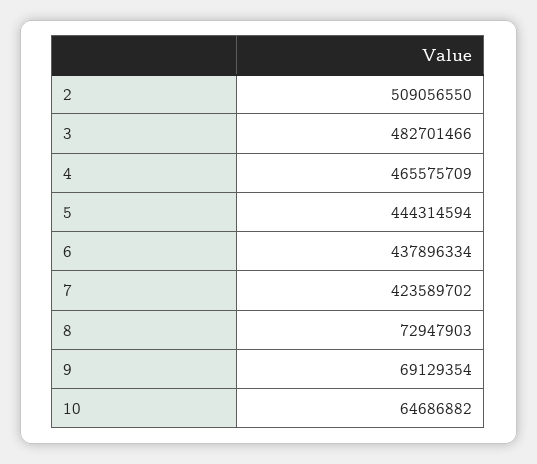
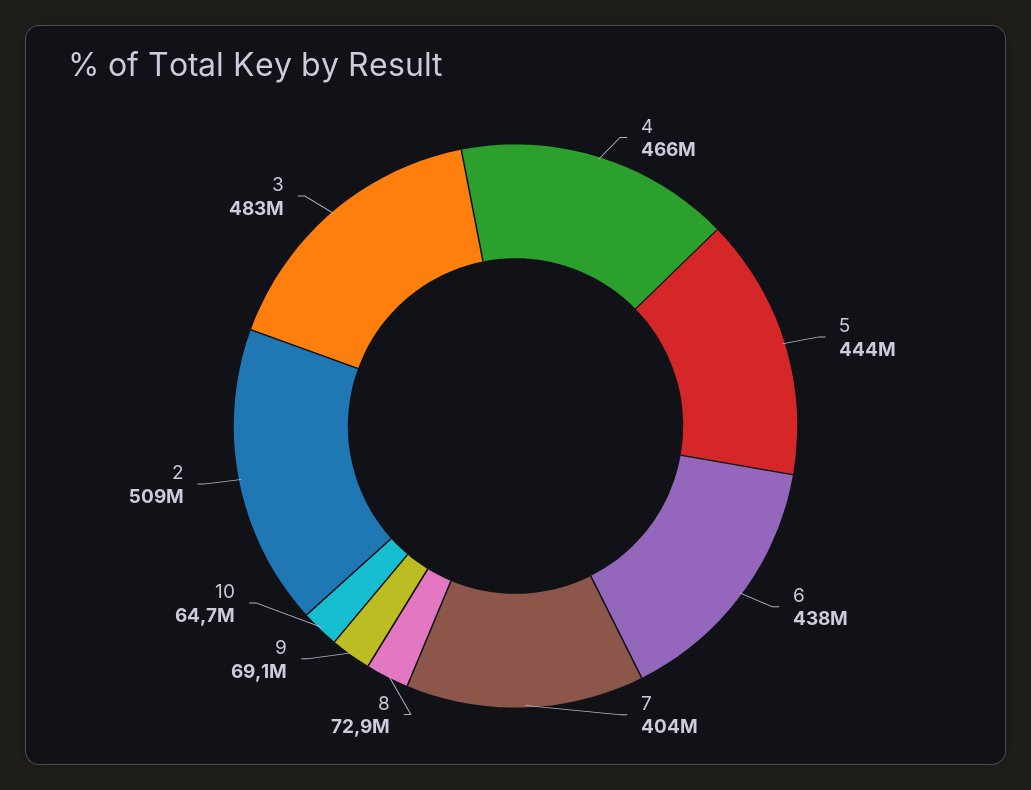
  {
    "2": 509056550,
    "3": 482701466,
    "4": 465575709,
    "5": 444314594,
    "6": 437896334,
-   "7": 423589702,
+   "7": 404000000,
    "8": 72947903,
    "9": 69129354,
    "10": 64686882
  }

